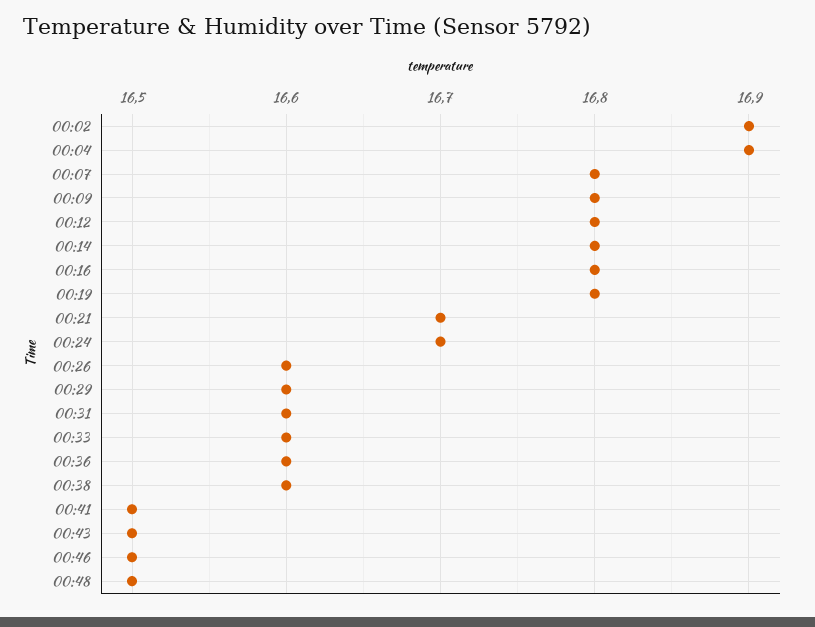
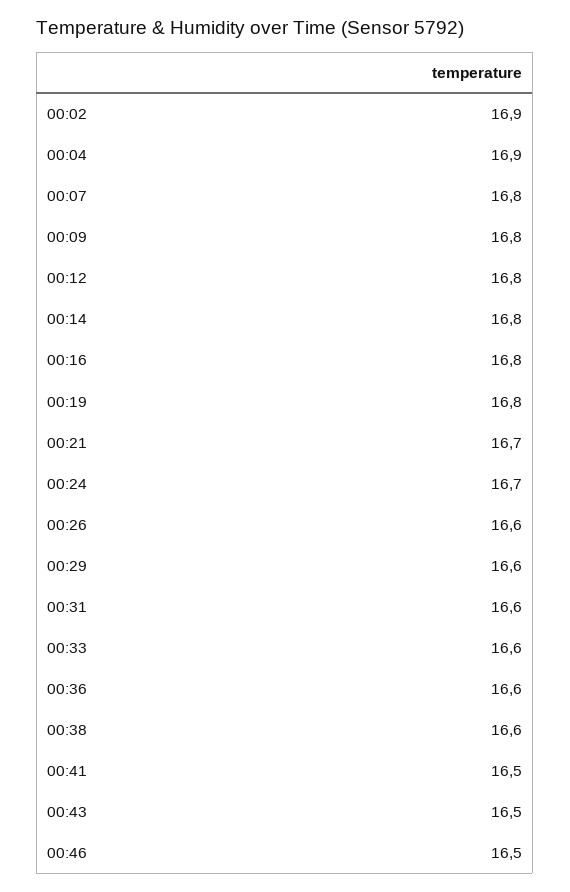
  {
    "00:02": 16.9,
    "00:04": 16.9,
    "00:07": 16.8,
    "00:09": 16.8,
    "00:12": 16.8,
    "00:14": 16.8,
    "00:16": 16.8,
    "00:19": 16.8,
    "00:21": 16.7,
    "00:24": 16.7,
    "00:26": 16.6,
    "00:29": 16.6,
    "00:31": 16.6,
    "00:33": 16.6,
    "00:36": 16.6,
    "00:38": 16.6,
    "00:41": 16.5,
    "00:43": 16.5,
-   "00:46": 16.5,
+   "00:46": 16.5
-   "00:48": 16.5
  }

